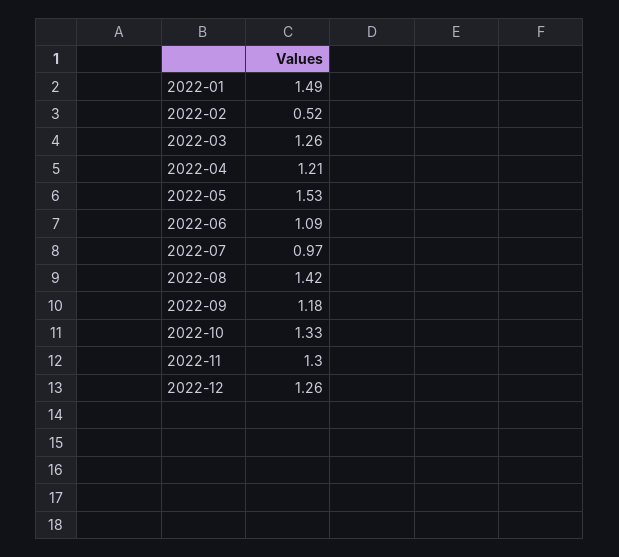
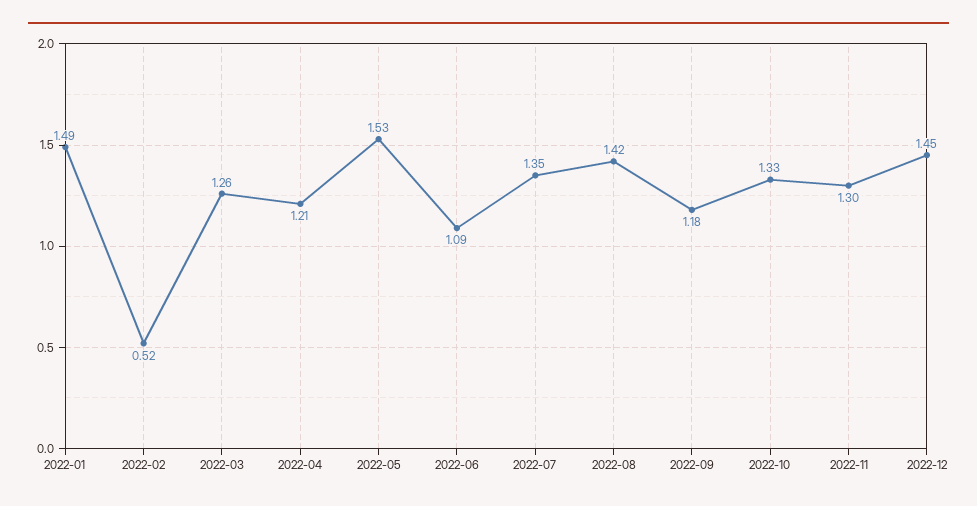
  {
    "2022-01": 1.49,
    "2022-02": 0.52,
    "2022-03": 1.26,
    "2022-04": 1.21,
    "2022-05": 1.53,
    "2022-06": 1.09,
-   "2022-07": 0.97,
+   "2022-07": 1.35,
    "2022-08": 1.42,
    "2022-09": 1.18,
    "2022-10": 1.33,
    "2022-11": 1.3,
-   "2022-12": 1.26
+   "2022-12": 1.45
  }

